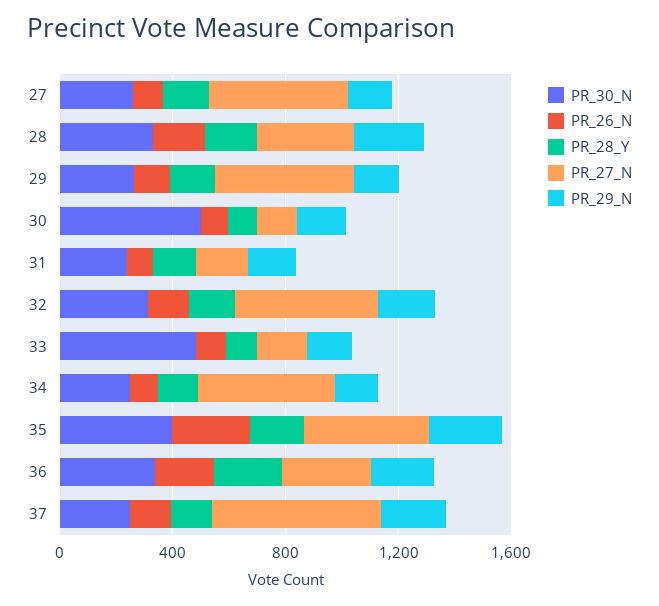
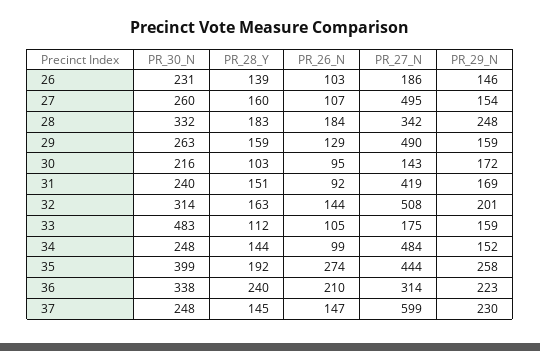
  {
    "PR_30_N": {
      "27": 260,
      "28": 332,
      "29": 263,
-     "30": 500,
+     "30": 216,
      "31": 240,
      "32": 314,
      "33": 483,
      "34": 248,
      "35": 399,
      "36": 338,
-     "37": 248
+     "37": 248,
+     "26": 231
    },
    "PR_26_N": {
      "27": 107,
      "28": 184,
      "29": 129,
      "30": 95,
      "31": 92,
      "32": 144,
      "33": 105,
      "34": 99,
      "35": 274,
      "36": 210,
-     "37": 147
+     "37": 147,
+     "26": 103
    },
    "PR_28_Y": {
      "27": 160,
      "28": 183,
      "29": 159,
      "30": 103,
      "31": 151,
      "32": 163,
      "33": 112,
      "34": 144,
      "35": 192,
      "36": 240,
-     "37": 145
+     "37": 145,
+     "26": 139
    },
    "PR_27_N": {
      "27": 495,
      "28": 342,
      "29": 490,
      "30": 143,
-     "31": 200,
+     "31": 419,
      "32": 508,
      "33": 175,
      "34": 484,
      "35": 444,
      "36": 314,
-     "37": 599
+     "37": 599,
+     "26": 186
    },
    "PR_29_N": {
      "27": 154,
      "28": 248,
      "29": 159,
      "30": 172,
      "31": 169,
      "32": 201,
      "33": 159,
      "34": 152,
      "35": 258,
      "36": 223,
-     "37": 230
+     "37": 230,
+     "26": 146
    }
  }

